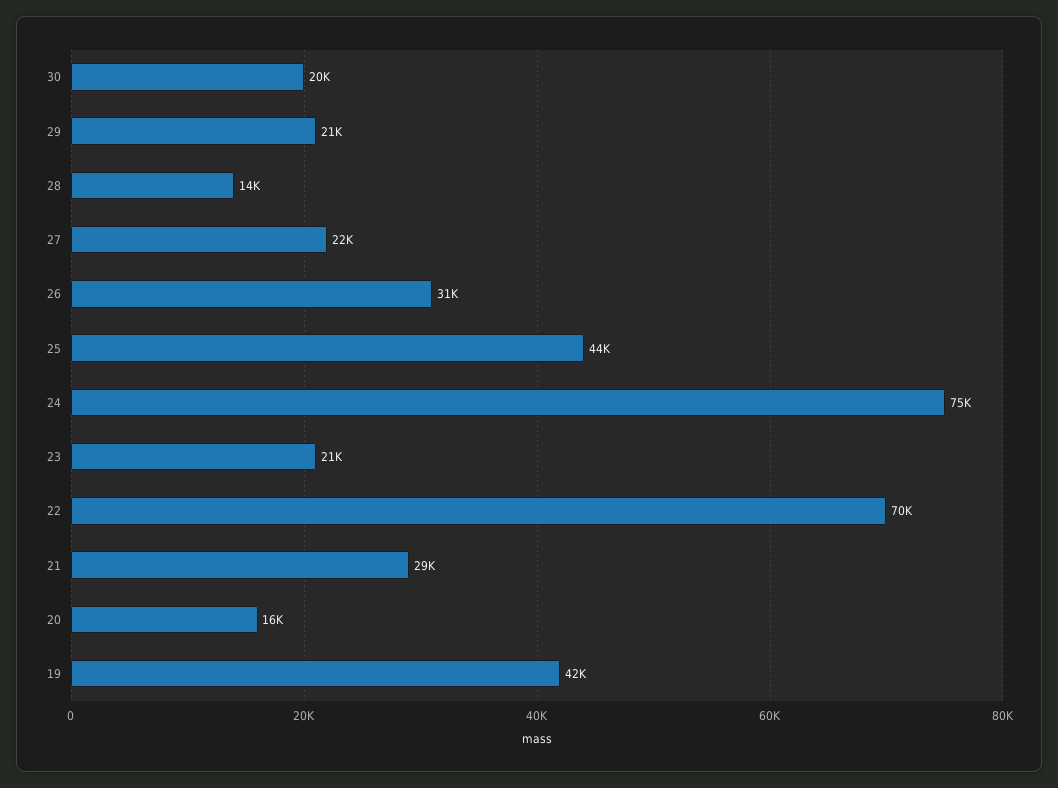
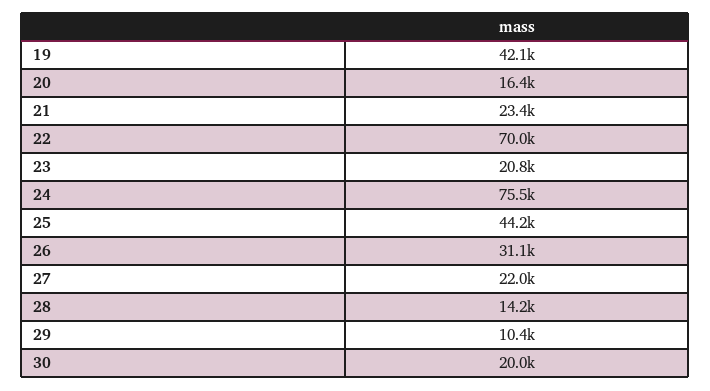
  {
    "30": 20000,
-   "29": 21000,
+   "29": 10400,
    "28": 14200,
    "27": 22000,
    "26": 31100,
    "25": 44200,
    "24": 75500,
    "23": 20800,
    "22": 70000,
-   "21": 29000,
+   "21": 23400,
    "20": 16400,
    "19": 42100
  }

